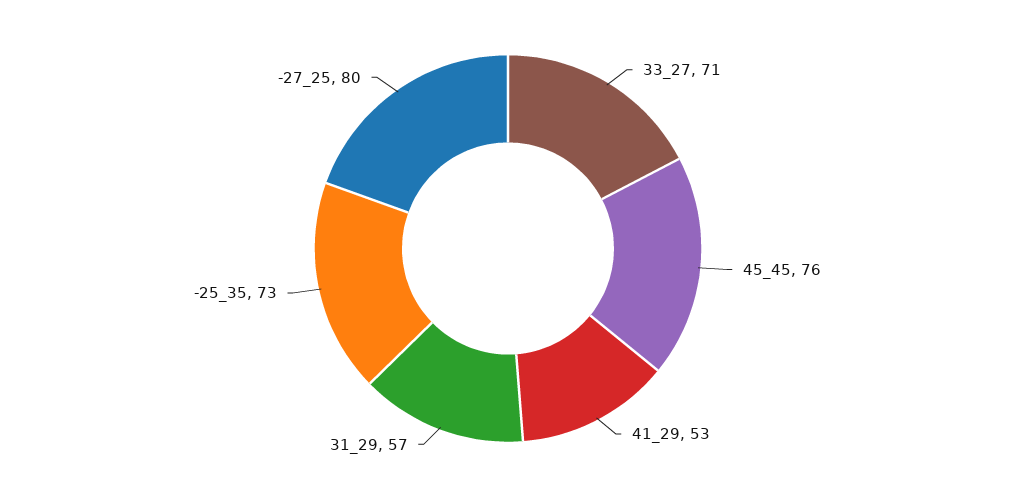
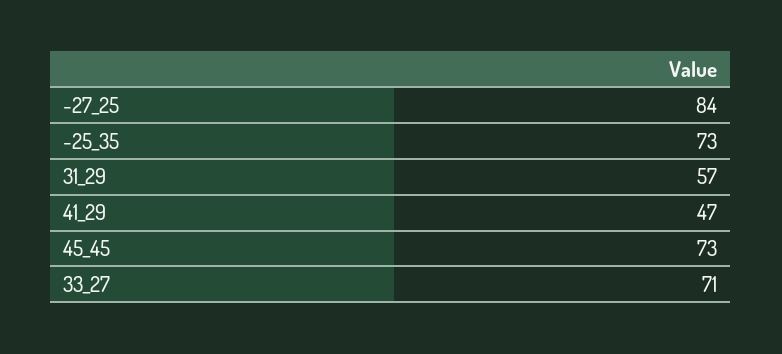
  {
    "33_27": 71,
-   "45_45": 76,
+   "45_45": 73,
-   "41_29": 53,
+   "41_29": 47,
    "31_29": 57,
    "-25_35": 73,
-   "-27_25": 80
+   "-27_25": 84
  }

